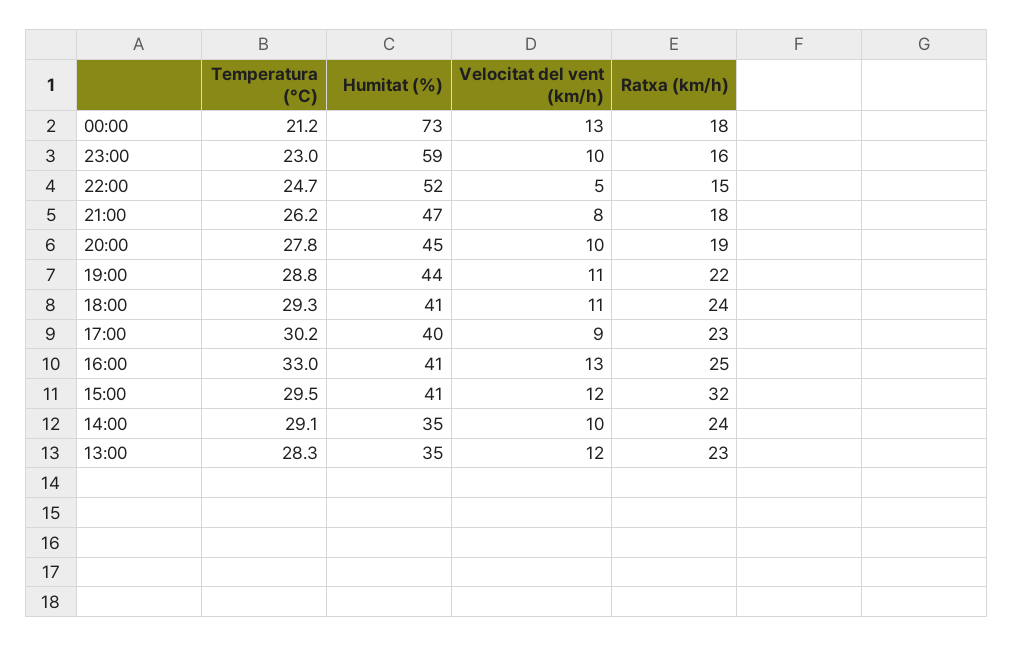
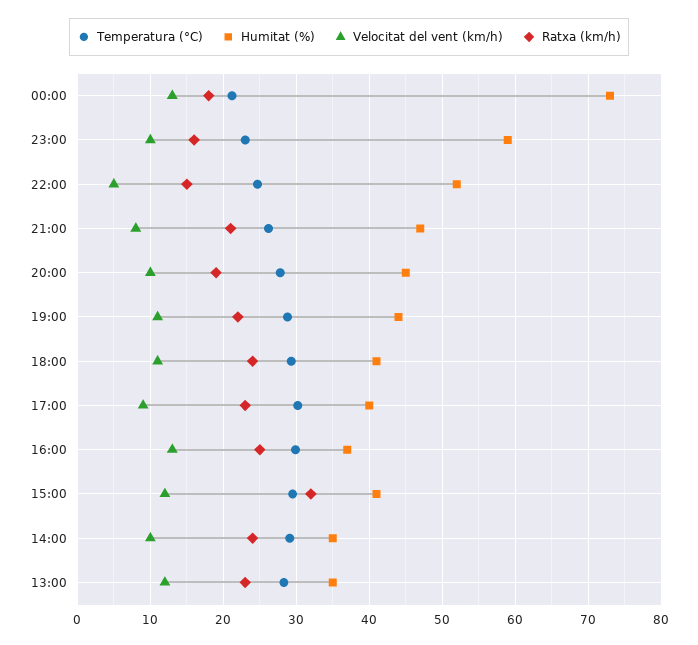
  {
    "Temperatura (°C)": {
      "00:00": 21.2,
      "23:00": 23,
      "22:00": 24.7,
      "21:00": 26.2,
      "20:00": 27.8,
      "19:00": 28.8,
      "18:00": 29.3,
      "17:00": 30.2,
-     "16:00": 33,
+     "16:00": 30,
      "15:00": 29.5,
      "14:00": 29.1,
      "13:00": 28.3
    },
    "Humitat (%)": {
      "00:00": 73,
      "23:00": 59,
      "22:00": 52,
      "21:00": 47,
      "20:00": 45,
      "19:00": 44,
      "18:00": 41,
      "17:00": 40,
-     "16:00": 41,
+     "16:00": 37,
      "15:00": 41,
      "14:00": 35,
      "13:00": 35
    },
    "Velocitat del vent (km/h)": {
      "00:00": 13,
      "23:00": 10,
      "22:00": 5,
      "21:00": 8,
      "20:00": 10,
      "19:00": 11,
      "18:00": 11,
      "17:00": 9,
      "16:00": 13,
      "15:00": 12,
      "14:00": 10,
      "13:00": 12
    },
    "Ratxa (km/h)": {
      "00:00": 18,
      "23:00": 16,
      "22:00": 15,
-     "21:00": 18,
+     "21:00": 21,
      "20:00": 19,
      "19:00": 22,
      "18:00": 24,
      "17:00": 23,
      "16:00": 25,
      "15:00": 32,
      "14:00": 24,
      "13:00": 23
    }
  }

